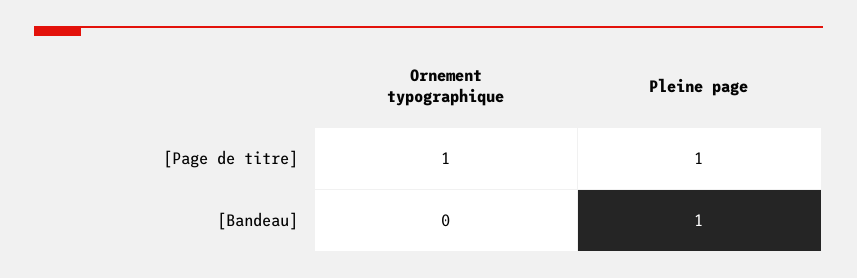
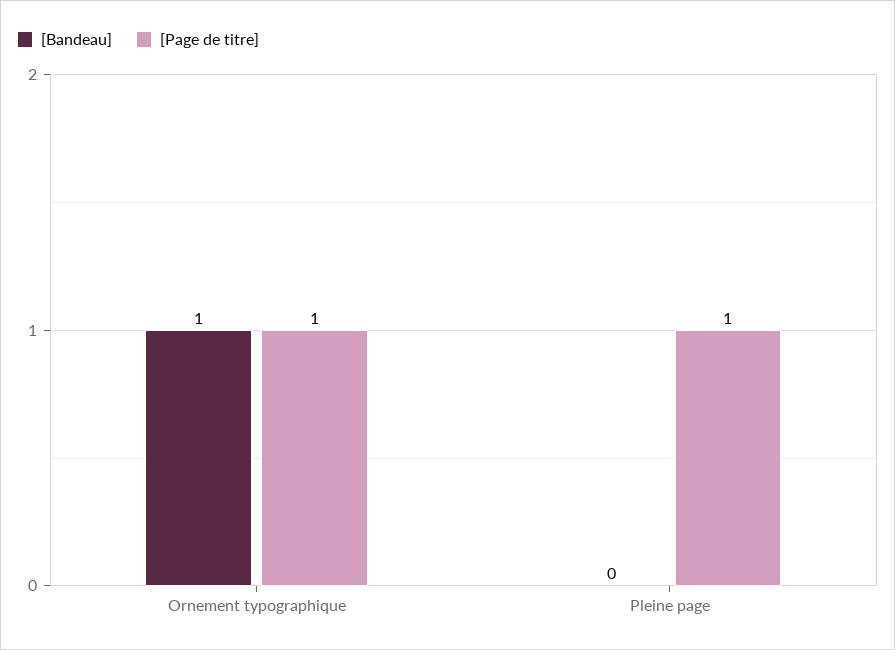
  {
    "[Page de titre]": {
      "Ornement typographique": 1,
      "Pleine page": 1
    },
    "[Bandeau]": {
-     "Ornement typographique": 0,
+     "Ornement typographique": 1,
-     "Pleine page": 1
+     "Pleine page": 0
    }
  }

